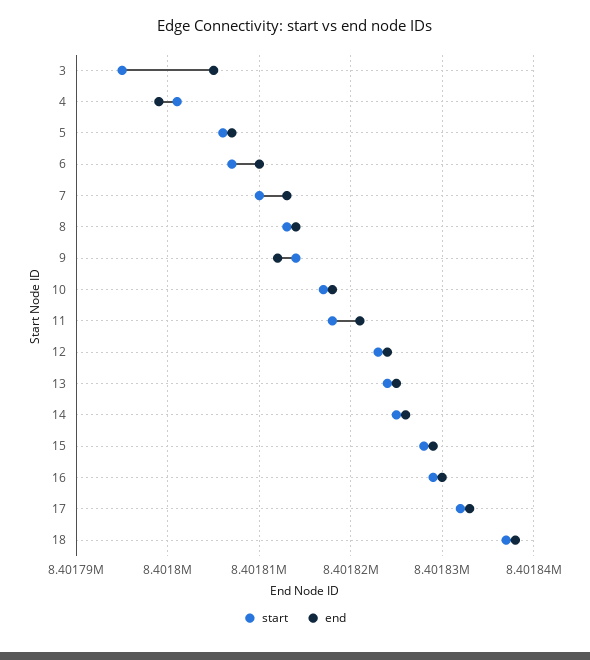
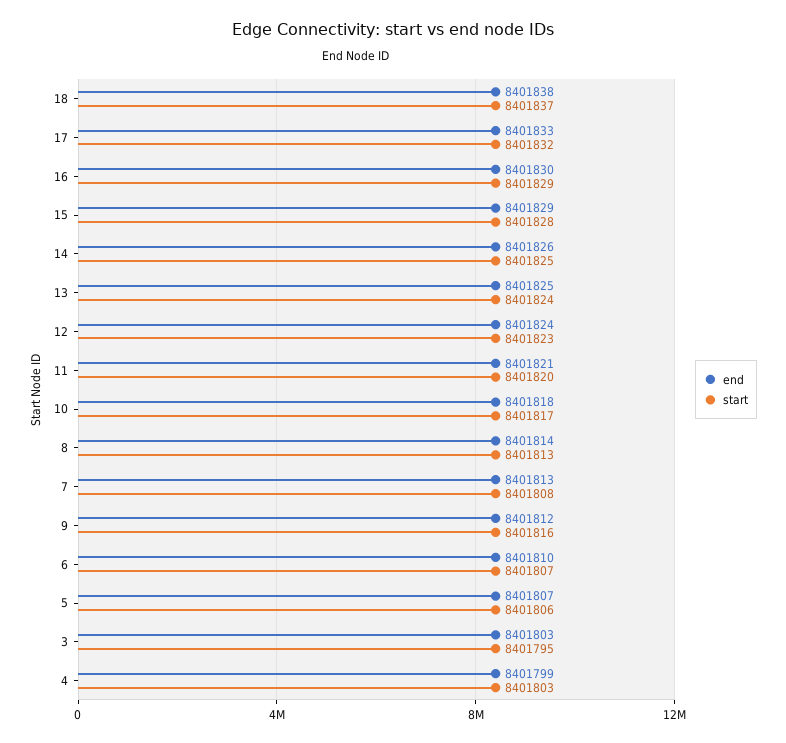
  {
    "start": {
      "3": 8401795,
-     "4": 8401801,
+     "4": 8401803,
      "5": 8401806,
      "6": 8401807,
-     "7": 8401810,
+     "7": 8401808,
      "8": 8401813,
-     "9": 8401814,
+     "9": 8401816,
      "10": 8401817,
-     "11": 8401818,
+     "11": 8401820,
      "12": 8401823,
      "13": 8401824,
      "14": 8401825,
      "15": 8401828,
      "16": 8401829,
      "17": 8401832,
      "18": 8401837
    },
    "end": {
-     "3": 8401805,
+     "3": 8401803,
      "4": 8401799,
      "5": 8401807,
      "6": 8401810,
      "7": 8401813,
      "8": 8401814,
      "9": 8401812,
      "10": 8401818,
      "11": 8401821,
      "12": 8401824,
      "13": 8401825,
      "14": 8401826,
      "15": 8401829,
      "16": 8401830,
      "17": 8401833,
      "18": 8401838
    }
  }

